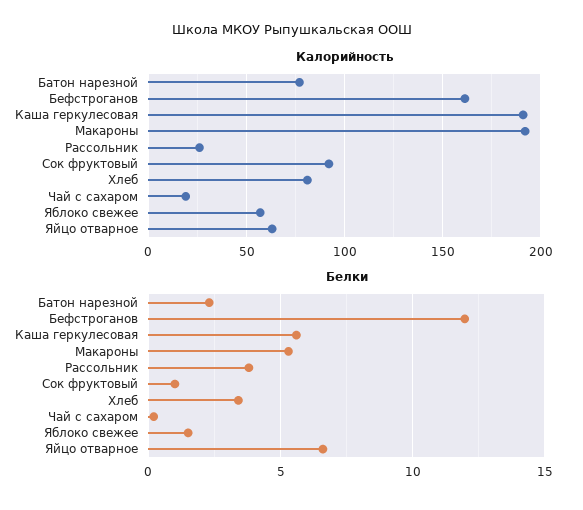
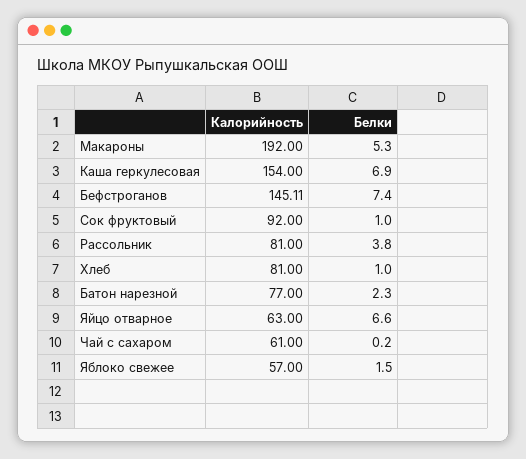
  {
    "Калорийность": {
      "Батон нарезной": 77,
-     "Бефстроганов": 160,
+     "Бефстроганов": 145.11,
-     "Каша геркулесовая": 190,
+     "Каша геркулесовая": 154,
      "Макароны": 192,
-     "Рассольник": 25,
+     "Рассольник": 81,
      "Сок фруктовый": 92,
      "Хлеб": 81,
-     "Чай с сахаром": 20,
+     "Чай с сахаром": 61,
      "Яблоко свежее": 57,
      "Яйцо отварное": 63
    },
    "Белки": {
      "Батон нарезной": 2.3,
-     "Бефстроганов": 12,
+     "Бефстроганов": 7.4,
-     "Каша геркулесовая": 5.5,
+     "Каша геркулесовая": 6.9,
      "Макароны": 5.3,
      "Рассольник": 3.8,
      "Сок фруктовый": 1,
-     "Хлеб": 3.5,
+     "Хлеб": 1,
      "Чай с сахаром": 0.2,
      "Яблоко свежее": 1.5,
      "Яйцо отварное": 6.6
    }
  }

